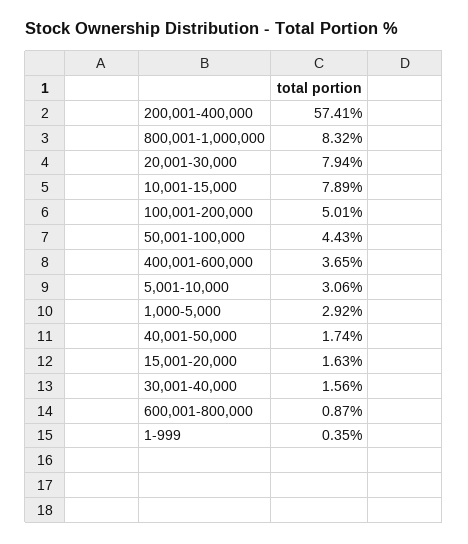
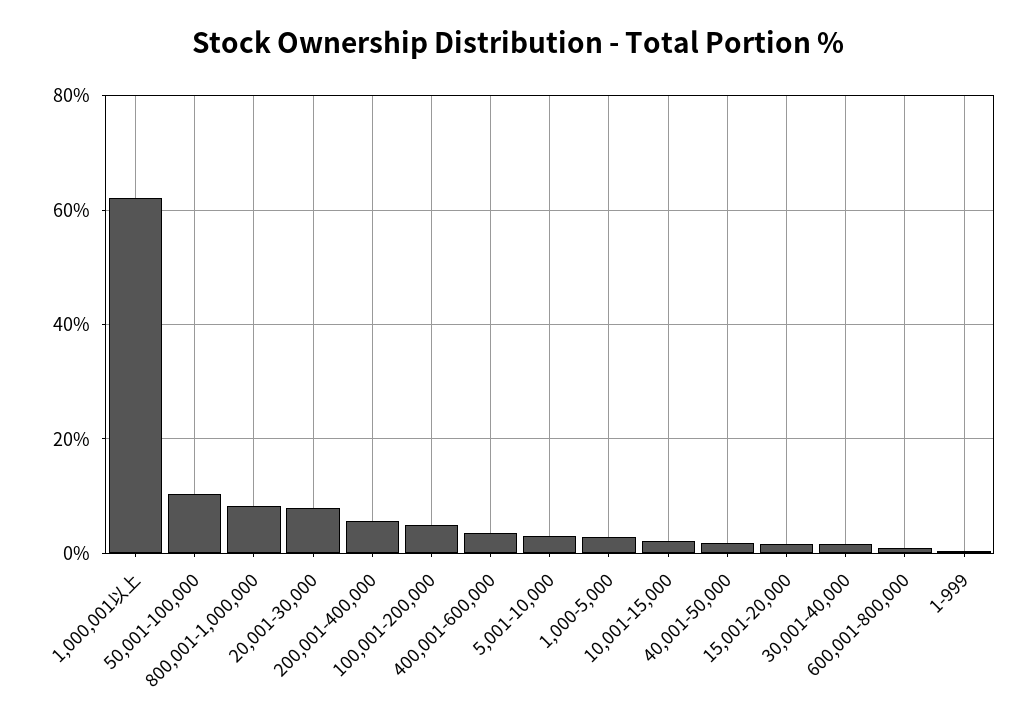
  {
-   "200,001-400,000": 57.41,
+   "200,001-400,000": 6,
    "800,001-1,000,000": 8.32,
    "20,001-30,000": 7.94,
-   "10,001-15,000": 7.89,
+   "10,001-15,000": 2,
    "100,001-200,000": 5.01,
-   "50,001-100,000": 4.43,
+   "50,001-100,000": 10,
    "400,001-600,000": 3.65,
    "5,001-10,000": 3.06,
    "1,000-5,000": 2.92,
    "40,001-50,000": 1.74,
    "15,001-20,000": 1.63,
    "30,001-40,000": 1.56,
    "600,001-800,000": 0.87,
-   "1-999": 0.35
+   "1-999": 0.35,
+   "1,000,001以上": 62
  }

